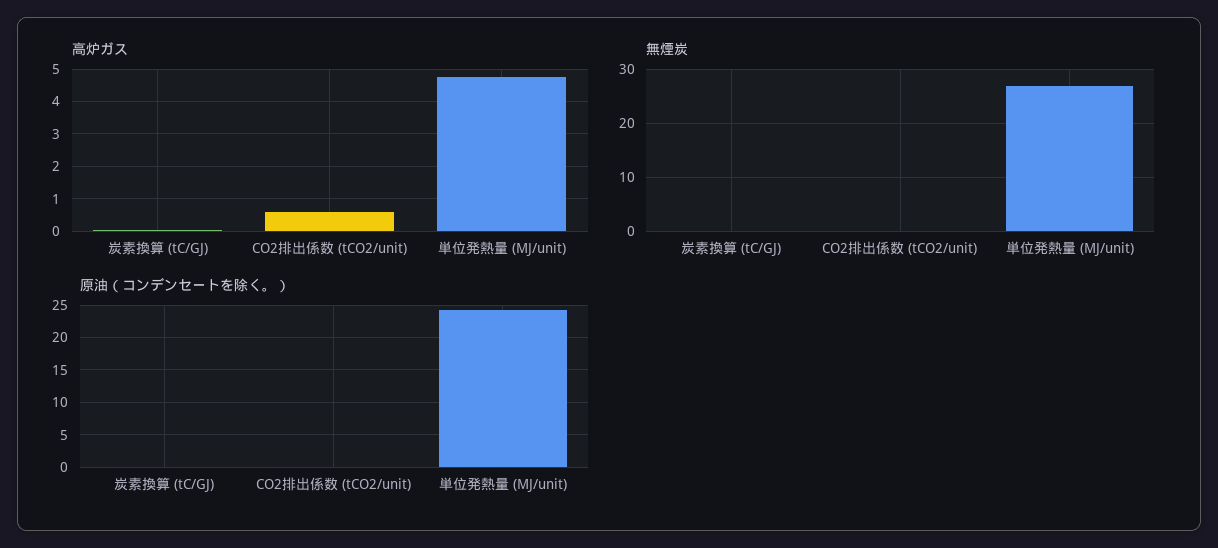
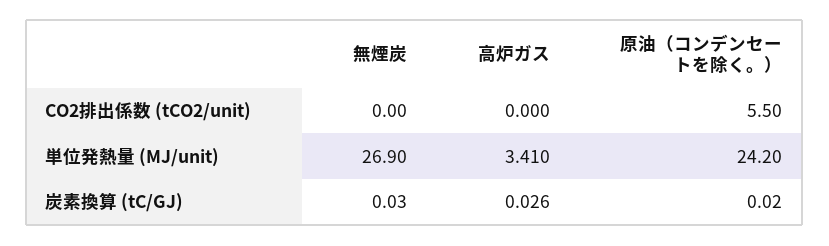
  {
    "高炉ガス": {
      "炭素換算 (tC/GJ)": 0.026,
-     "CO2排出係数 (tCO2/unit)": 0.6,
+     "CO2排出係数 (tCO2/unit)": 0,
-     "単位発熱量 (MJ/unit)": 4.8
+     "単位発熱量 (MJ/unit)": 3.41
    },
    "無煙炭": {
      "炭素換算 (tC/GJ)": 0.03,
      "CO2排出係数 (tCO2/unit)": 0,
      "単位発熱量 (MJ/unit)": 26.9
    },
    "原油（コンデンセートを除く。）": {
      "炭素換算 (tC/GJ)": 0.02,
-     "CO2排出係数 (tCO2/unit)": 0,
+     "CO2排出係数 (tCO2/unit)": 5.5,
      "単位発熱量 (MJ/unit)": 24.2
    }
  }

